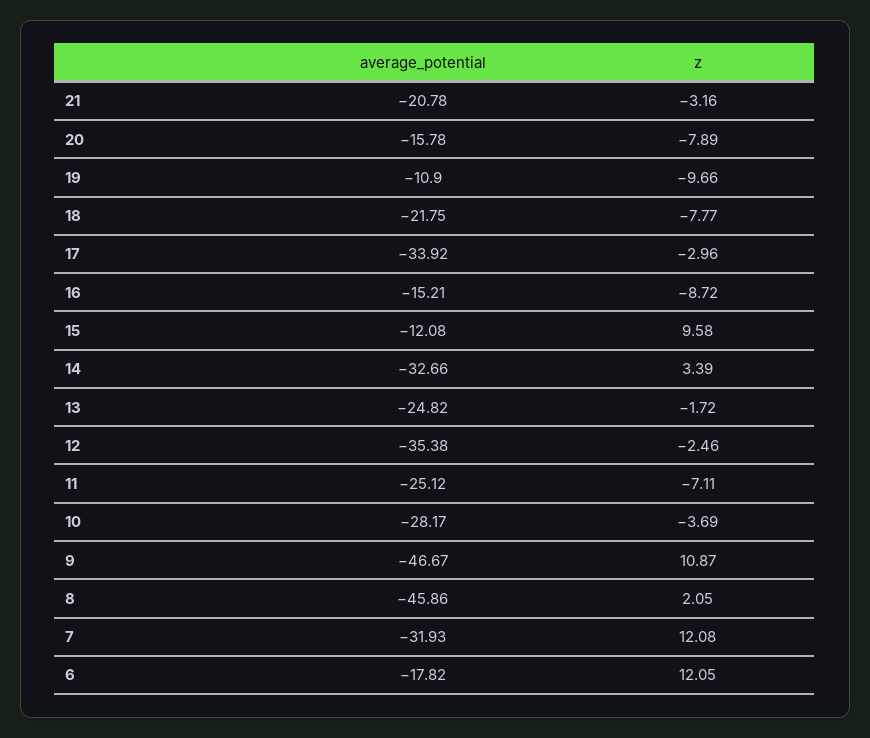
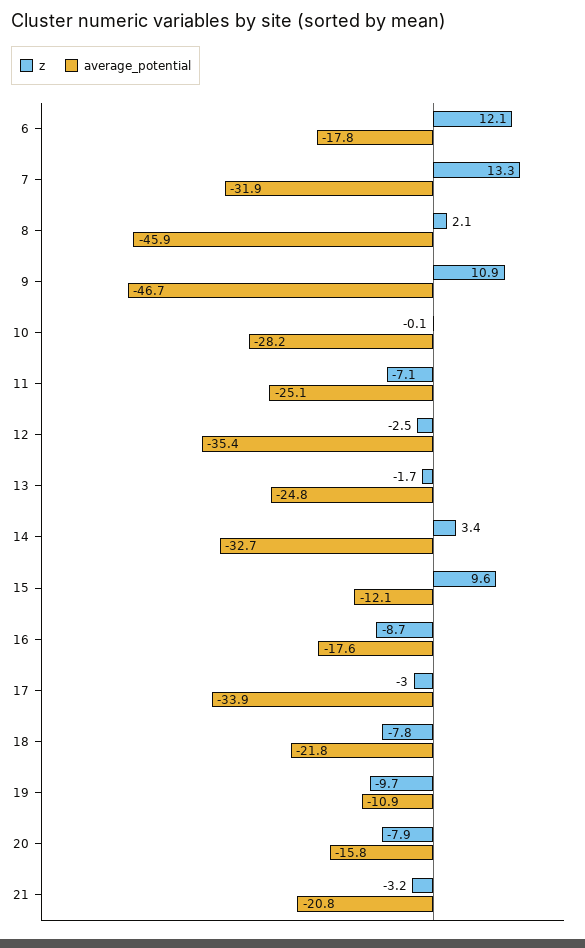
  {
    "average_potential": {
      "21": -20.78,
      "20": -15.78,
      "19": -10.9,
      "18": -21.75,
      "17": -33.92,
-     "16": -15.21,
+     "16": -17.6,
      "15": -12.08,
      "14": -32.66,
      "13": -24.82,
      "12": -35.38,
      "11": -25.12,
      "10": -28.17,
      "9": -46.67,
      "8": -45.86,
      "7": -31.93,
      "6": -17.82
    },
    "z": {
      "21": -3.16,
      "20": -7.89,
      "19": -9.66,
      "18": -7.77,
      "17": -2.96,
      "16": -8.72,
      "15": 9.58,
      "14": 3.39,
      "13": -1.72,
      "12": -2.46,
      "11": -7.11,
-     "10": -3.69,
+     "10": -0.1,
      "9": 10.87,
      "8": 2.05,
-     "7": 12.08,
+     "7": 13.3,
      "6": 12.05
    }
  }

